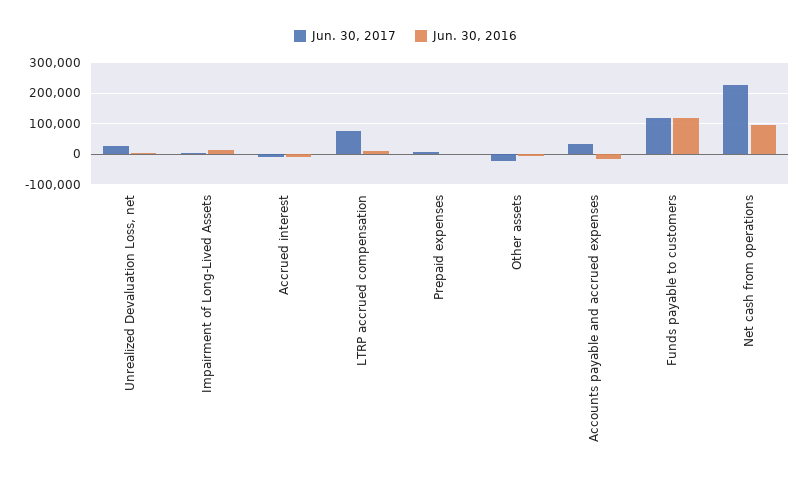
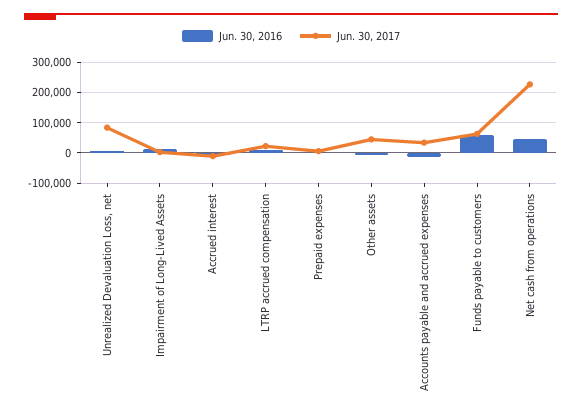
  {
    "Jun. 30, 2017": {
-     "Unrealized Devaluation Loss, net": 20000,
+     "Unrealized Devaluation Loss, net": 80000,
      "Impairment of Long-Lived Assets": 0,
      "Accrued interest": -20000,
-     "LTRP accrued compensation": 80000,
+     "LTRP accrued compensation": 20000,
      "Prepaid expenses": 0,
-     "Other assets": -20000,
+     "Other assets": 40000,
      "Accounts payable and accrued expenses": 40000,
-     "Funds payable to customers": 120000,
+     "Funds payable to customers": 60000,
      "Net cash from operations": 220000
    },
    "Jun. 30, 2016": {
      "Unrealized Devaluation Loss, net": 0,
      "Impairment of Long-Lived Assets": 20000,
      "Accrued interest": 0,
      "LTRP accrued compensation": 20000,
      "Prepaid expenses": 0,
      "Other assets": 0,
      "Accounts payable and accrued expenses": -20000,
-     "Funds payable to customers": 120000,
+     "Funds payable to customers": 60000,
-     "Net cash from operations": 100000
+     "Net cash from operations": 40000
    }
  }

